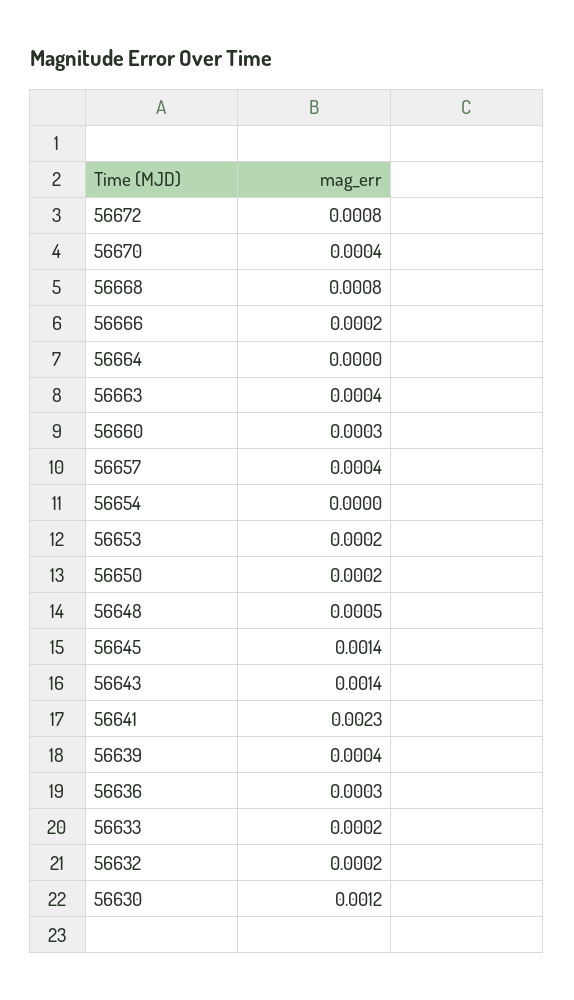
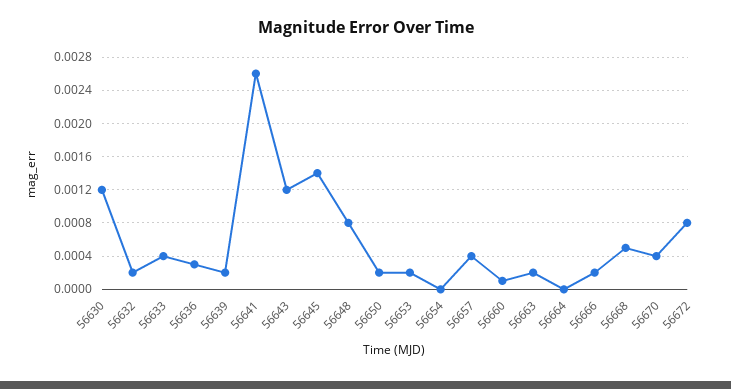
  {
    "56672": 0.0008,
    "56670": 0.0004,
-   "56668": 0.0008,
+   "56668": 0.0005,
    "56666": 0.0002,
    "56664": 0,
-   "56663": 0.0004,
+   "56663": 0.0002,
-   "56660": 0.0003,
+   "56660": 0.0001,
    "56657": 0.0004,
    "56654": 0,
    "56653": 0.0002,
    "56650": 0.0002,
-   "56648": 0.0005,
+   "56648": 0.0008,
    "56645": 0.0014,
-   "56643": 0.0014,
+   "56643": 0.0012,
-   "56641": 0.0023,
+   "56641": 0.0026,
-   "56639": 0.0004,
+   "56639": 0.0002,
    "56636": 0.0003,
-   "56633": 0.0002,
+   "56633": 0.0004,
    "56632": 0.0002,
    "56630": 0.0012
  }

